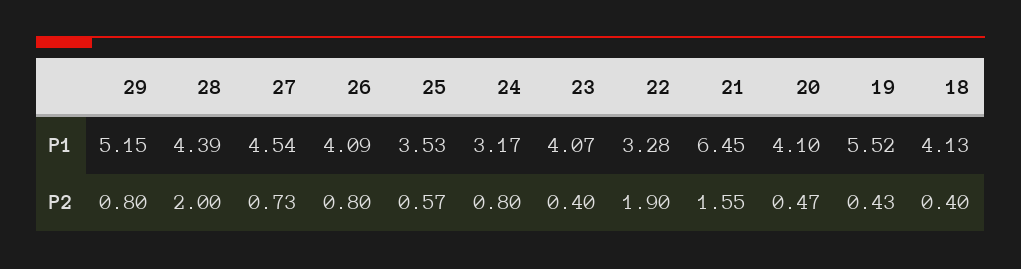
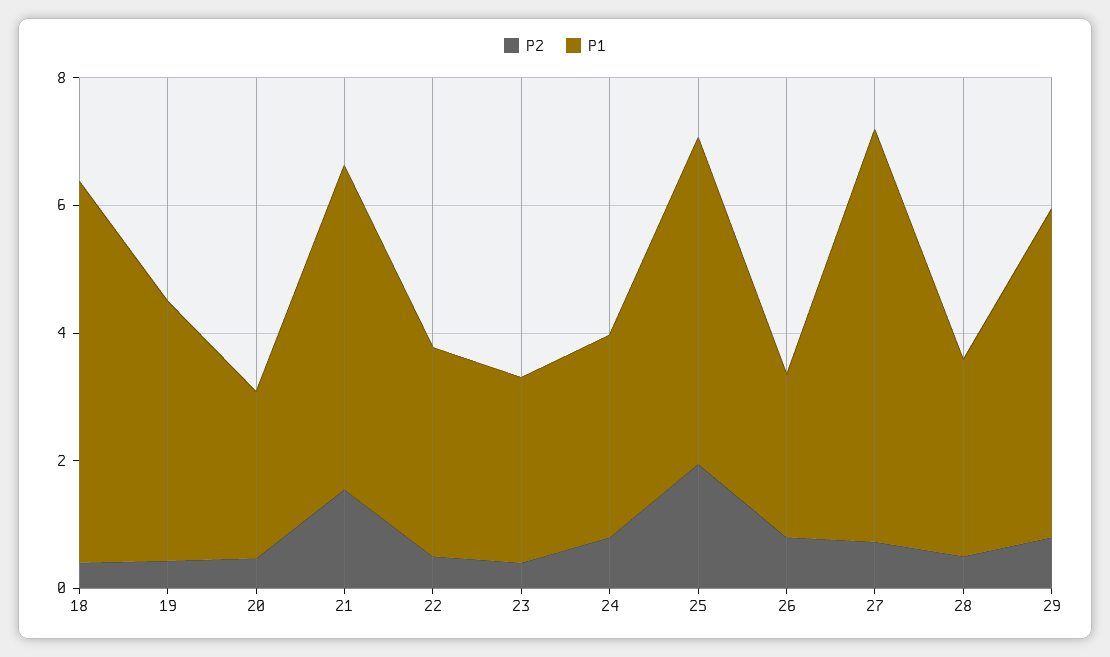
  {
    "P1": {
      "29": 5.15,
-     "28": 4.39,
+     "28": 3,
-     "27": 4.54,
+     "27": 6.5,
-     "26": 4.09,
+     "26": 2.5,
-     "25": 3.53,
+     "25": 5,
      "24": 3.17,
-     "23": 4.07,
+     "23": 3,
      "22": 3.28,
-     "21": 6.45,
+     "21": 5,
-     "20": 4.1,
+     "20": 2.5,
-     "19": 5.52,
+     "19": 4,
-     "18": 4.13
+     "18": 6
    },
    "P2": {
      "29": 0.8,
-     "28": 2,
+     "28": 0.5,
      "27": 0.73,
      "26": 0.8,
-     "25": 0.57,
+     "25": 2,
      "24": 0.8,
      "23": 0.4,
-     "22": 1.9,
+     "22": 0.5,
      "21": 1.55,
      "20": 0.47,
      "19": 0.43,
      "18": 0.4
    }
  }

